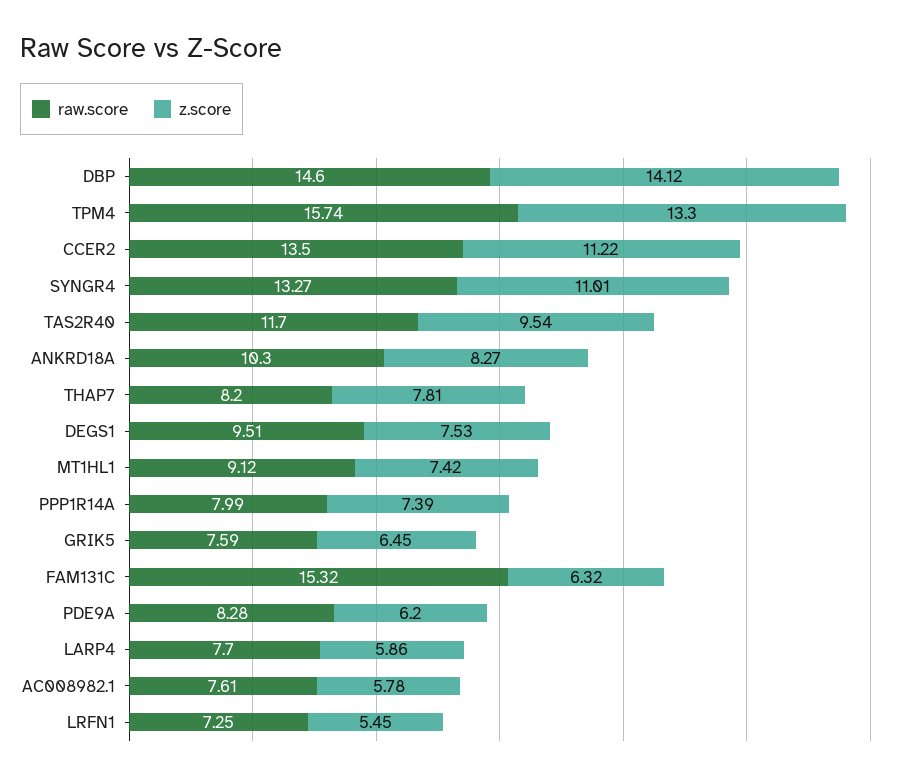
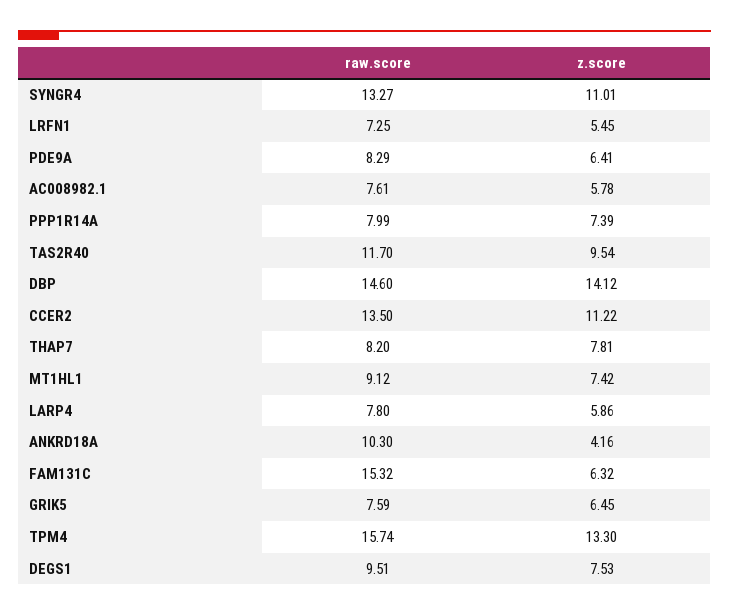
  {
    "raw.score": {
      "DBP": 14.6,
      "TPM4": 15.74,
      "CCER2": 13.5,
      "SYNGR4": 13.27,
      "TAS2R40": 11.7,
      "ANKRD18A": 10.3,
      "THAP7": 8.2,
      "DEGS1": 9.51,
      "MT1HL1": 9.12,
      "PPP1R14A": 7.99,
      "GRIK5": 7.59,
      "FAM131C": 15.32,
-     "PDE9A": 8.28,
+     "PDE9A": 8.29,
-     "LARP4": 7.7,
+     "LARP4": 7.8,
      "AC008982.1": 7.61,
      "LRFN1": 7.25
    },
    "z.score": {
      "DBP": 14.12,
      "TPM4": 13.3,
      "CCER2": 11.22,
      "SYNGR4": 11.01,
      "TAS2R40": 9.54,
-     "ANKRD18A": 8.27,
+     "ANKRD18A": 4.16,
      "THAP7": 7.81,
      "DEGS1": 7.53,
      "MT1HL1": 7.42,
      "PPP1R14A": 7.39,
      "GRIK5": 6.45,
      "FAM131C": 6.32,
-     "PDE9A": 6.2,
+     "PDE9A": 6.41,
      "LARP4": 5.86,
      "AC008982.1": 5.78,
      "LRFN1": 5.45
    }
  }

